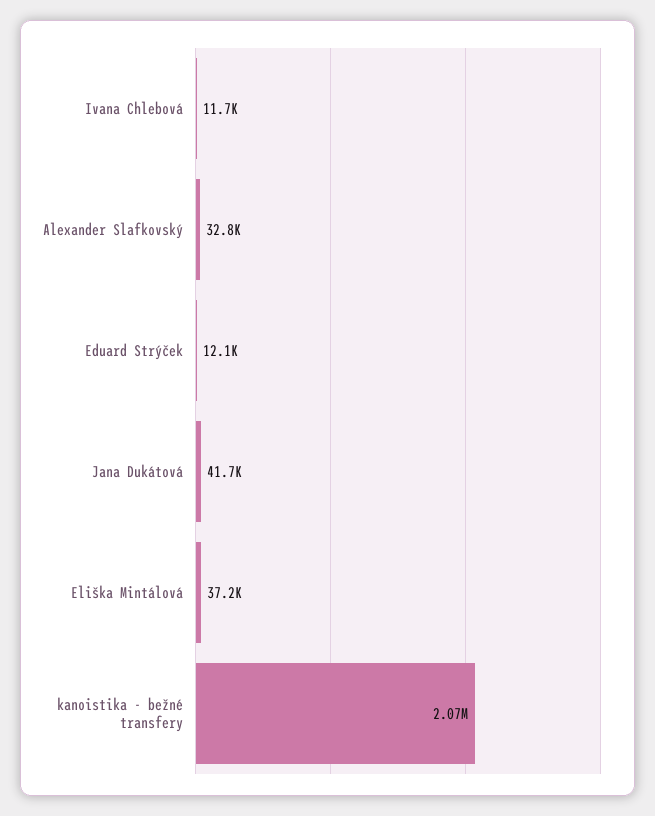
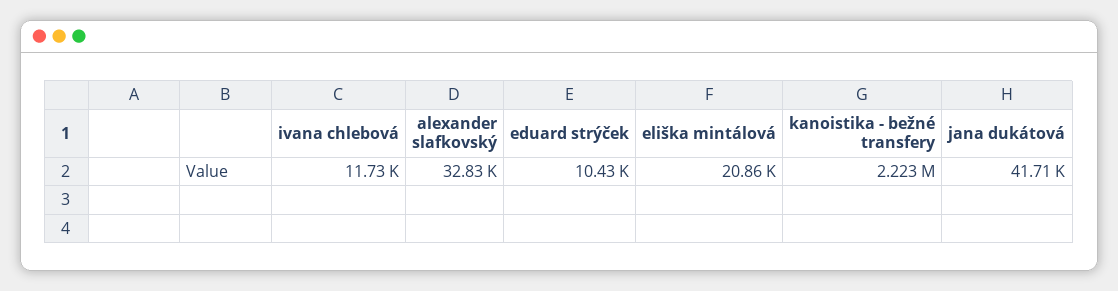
  {
    "Ivana Chlebová": 11730,
    "Alexander Slafkovský": 32830,
-   "Eduard Strýček": 12100,
+   "Eduard Strýček": 10430,
    "Jana Dukátová": 41710,
-   "Eliška Mintálová": 37200,
+   "Eliška Mintálová": 20860,
-   "kanoistika - bežné transfery": 2070000
+   "kanoistika - bežné transfery": 2223000
  }

